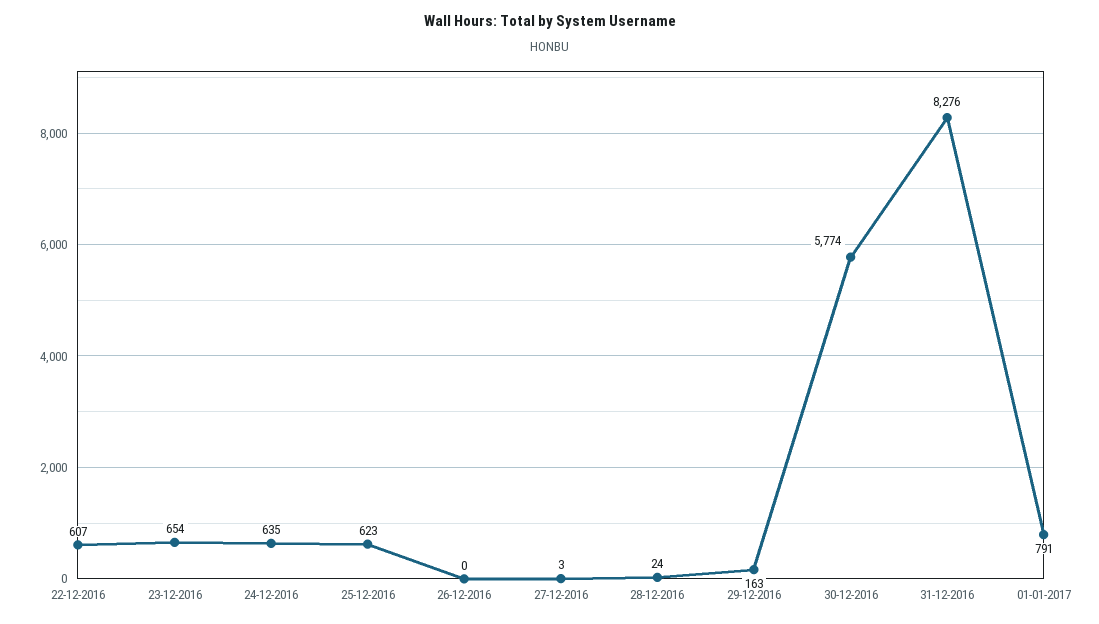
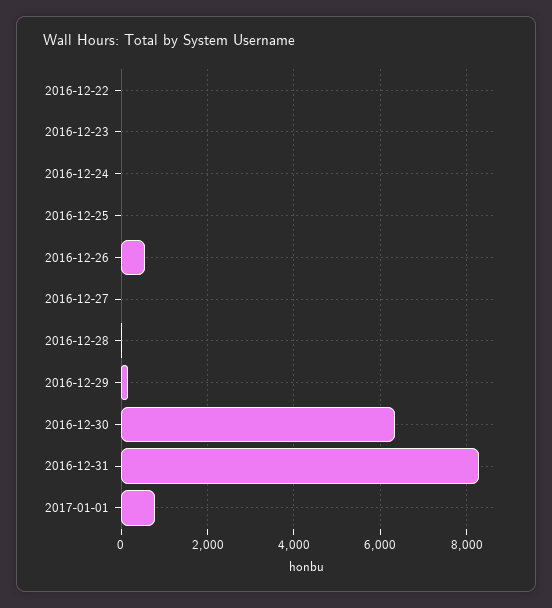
  {
-   "22-12-2016": 607,
+   "22-12-2016": 0,
-   "23-12-2016": 654,
+   "23-12-2016": 0,
-   "24-12-2016": 635,
+   "24-12-2016": 0,
-   "25-12-2016": 623,
+   "25-12-2016": 0,
-   "26-12-2016": 0,
+   "26-12-2016": 600,
    "27-12-2016": 3,
    "28-12-2016": 24,
    "29-12-2016": 163,
-   "30-12-2016": 5774,
+   "30-12-2016": 6400,
    "31-12-2016": 8276,
    "01-01-2017": 791
  }

